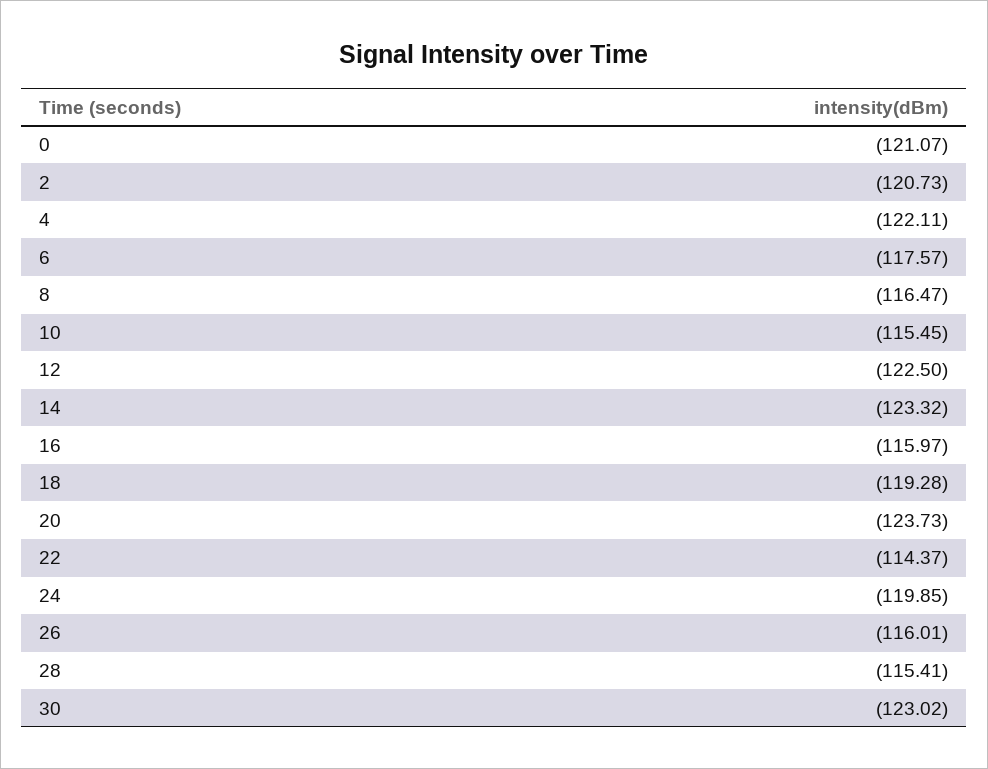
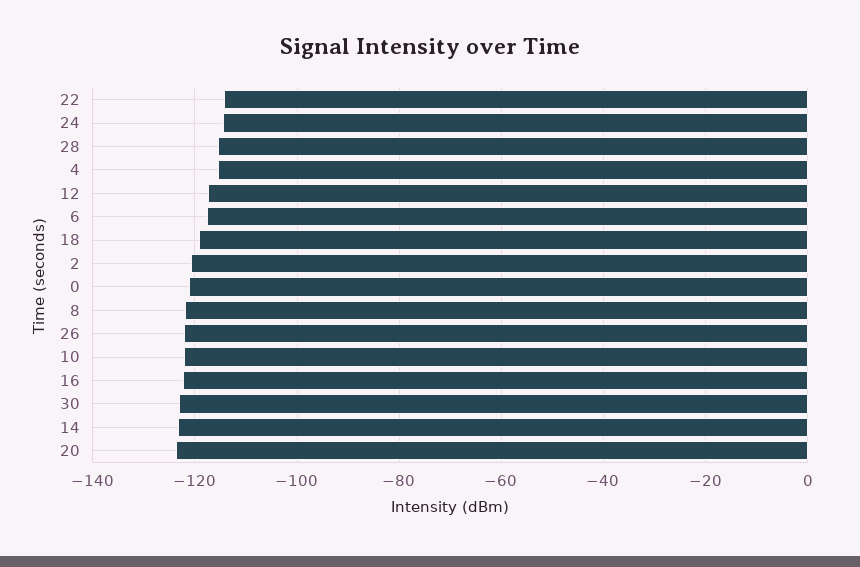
  {
    "0": -121.07,
    "2": -120.73,
-   "4": -122.11,
+   "4": -116,
    "6": -117.57,
-   "8": -116.47,
+   "8": -122,
-   "10": -115.45,
+   "10": -122,
-   "12": -122.5,
+   "12": -118,
    "14": -123.32,
-   "16": -115.97,
+   "16": -122,
    "18": -119.28,
    "20": -123.73,
    "22": -114.37,
-   "24": -119.85,
+   "24": -114,
-   "26": -116.01,
+   "26": -122,
    "28": -115.41,
    "30": -123.02
  }

